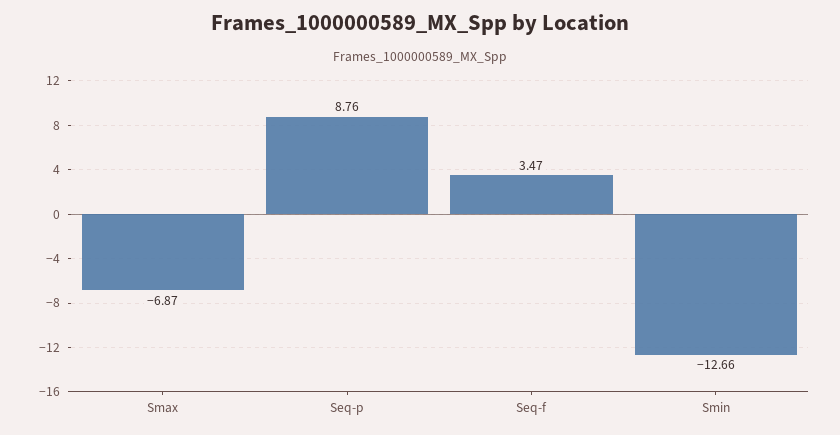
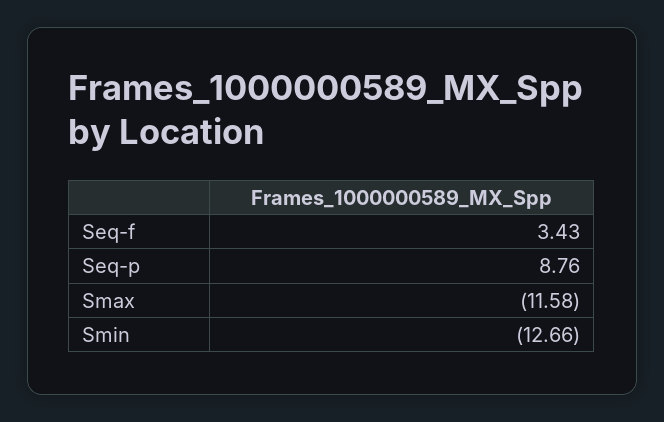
  {
-   "Smax": -6.87,
+   "Smax": -11.58,
    "Seq-p": 8.76,
-   "Seq-f": 3.47,
+   "Seq-f": 3.43,
    "Smin": -12.66
  }

